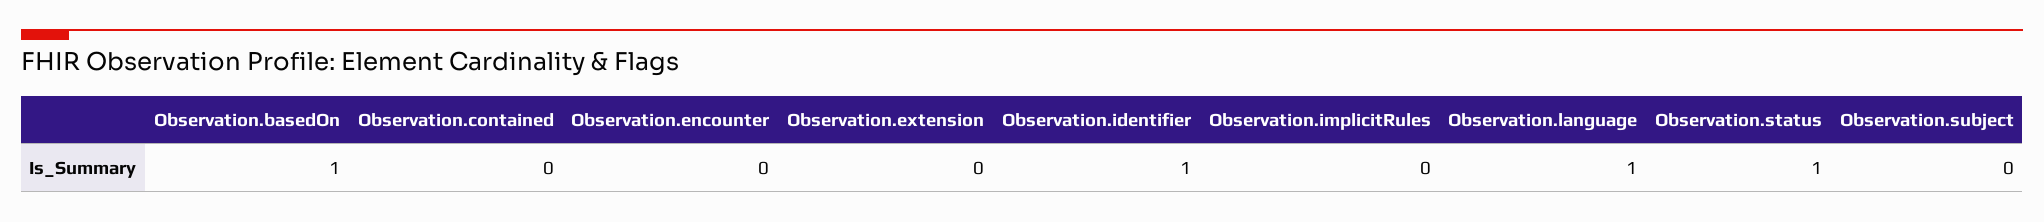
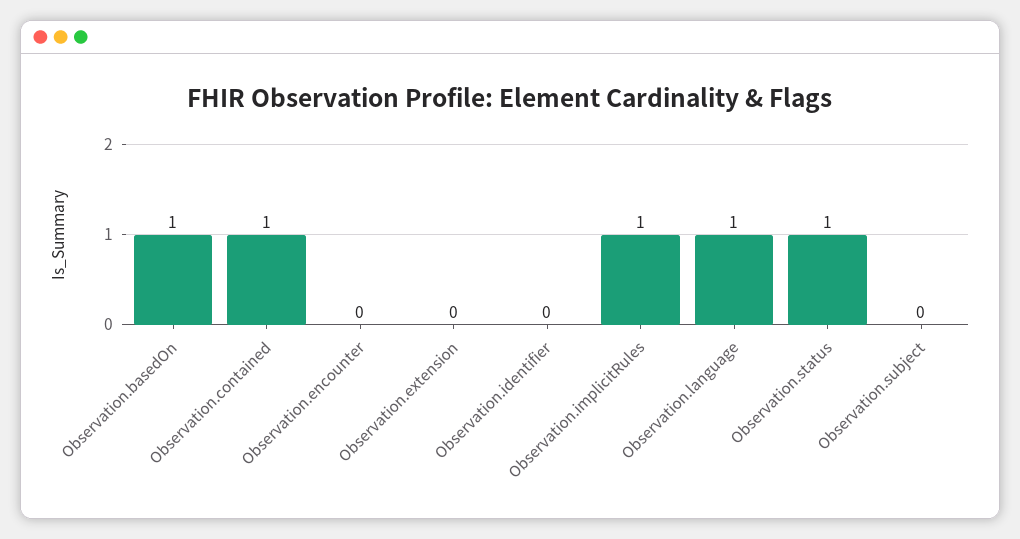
  {
    "Observation.basedOn": 1,
-   "Observation.contained": 0,
+   "Observation.contained": 1,
    "Observation.encounter": 0,
    "Observation.extension": 0,
-   "Observation.identifier": 1,
+   "Observation.identifier": 0,
-   "Observation.implicitRules": 0,
+   "Observation.implicitRules": 1,
    "Observation.language": 1,
    "Observation.status": 1,
    "Observation.subject": 0
  }

